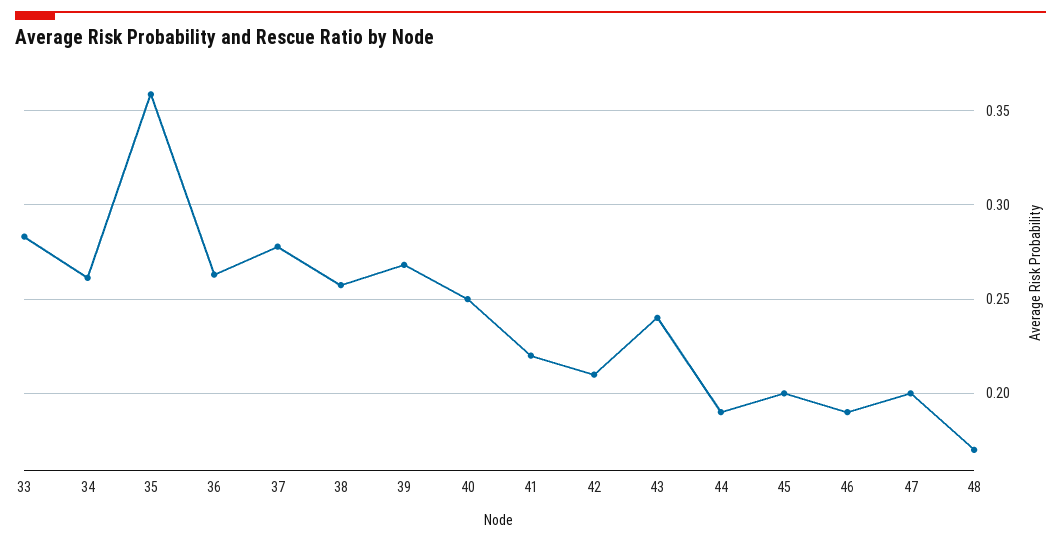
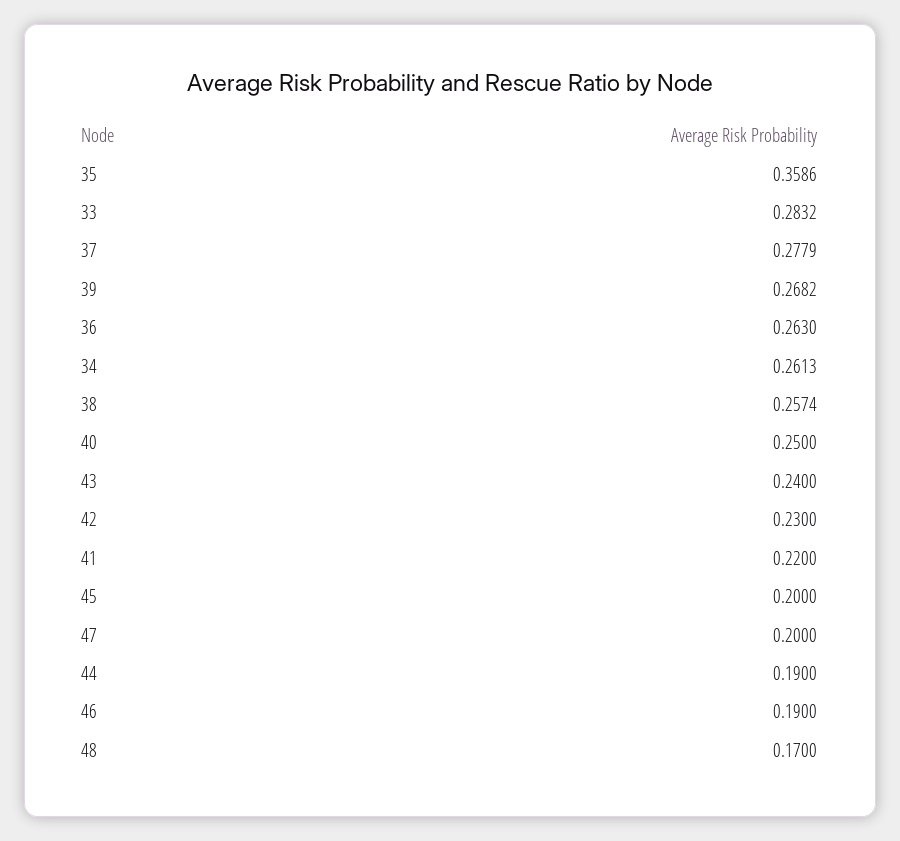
  {
    "33": 0.2832,
    "34": 0.2613,
    "35": 0.3586,
    "36": 0.263,
    "37": 0.2779,
    "38": 0.2574,
    "39": 0.2682,
    "40": 0.25,
    "41": 0.22,
-   "42": 0.21,
+   "42": 0.23,
    "43": 0.24,
    "44": 0.19,
    "45": 0.2,
    "46": 0.19,
    "47": 0.2,
    "48": 0.17
  }

